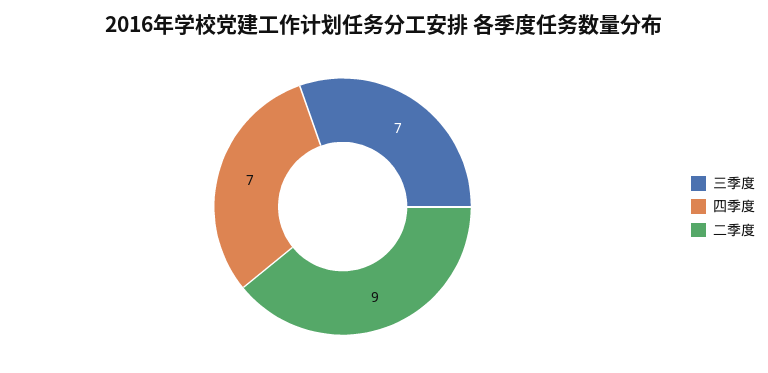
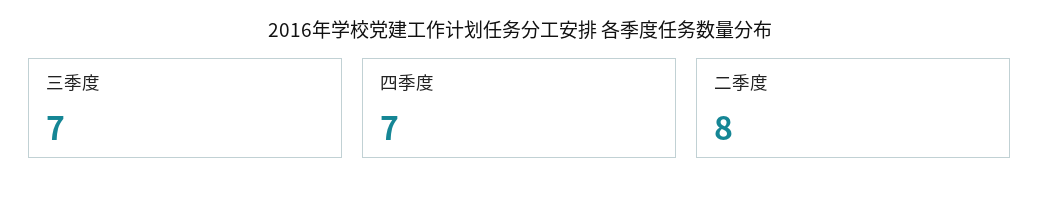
  {
    "三季度": 7,
    "四季度": 7,
-   "二季度": 9
+   "二季度": 8
  }

